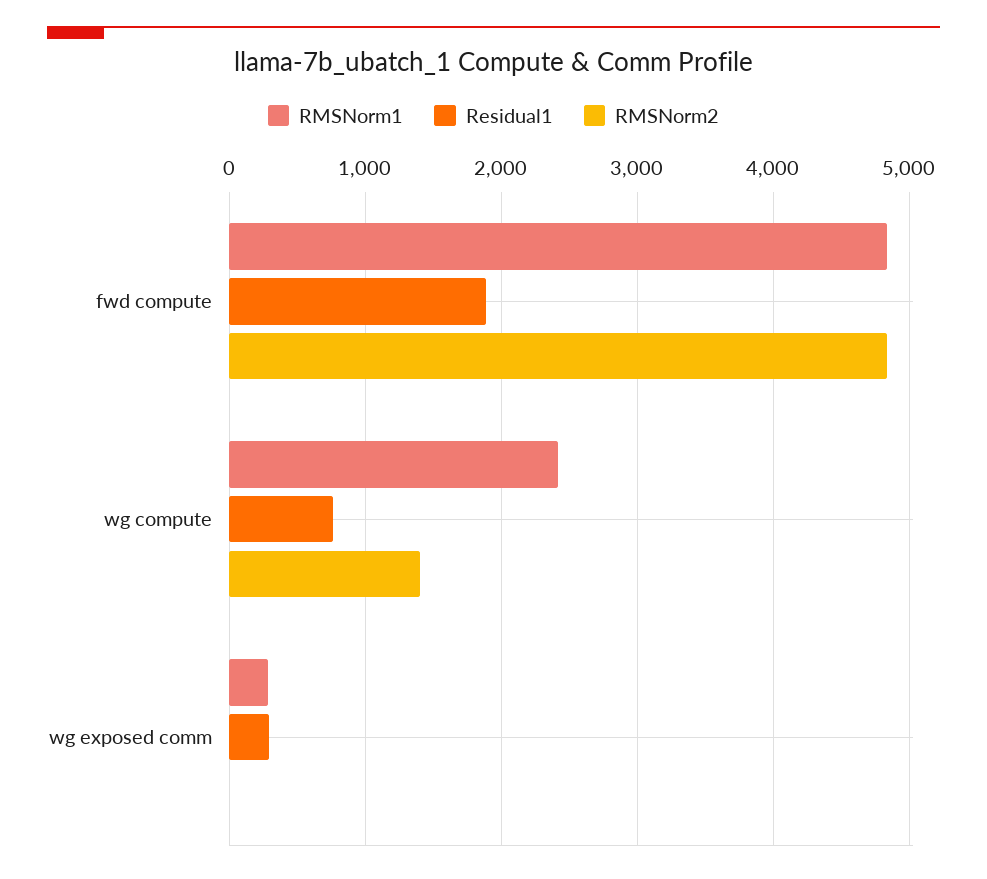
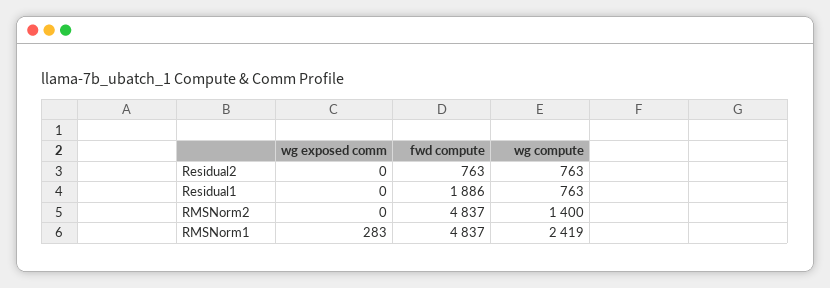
  {
    "RMSNorm1": {
      "fwd compute": 4837,
      "wg compute": 2419,
      "wg exposed comm": 283
    },
    "Residual1": {
      "fwd compute": 1886,
      "wg compute": 763,
-     "wg exposed comm": 300
+     "wg exposed comm": 0
    },
    "RMSNorm2": {
      "fwd compute": 4837,
      "wg compute": 1400,
      "wg exposed comm": 0
-   }
+   },
+   "Residual2": {
+     "wg exposed comm": 0,
+     "fwd compute": 763,
+     "wg compute": 763
+   }
  }

